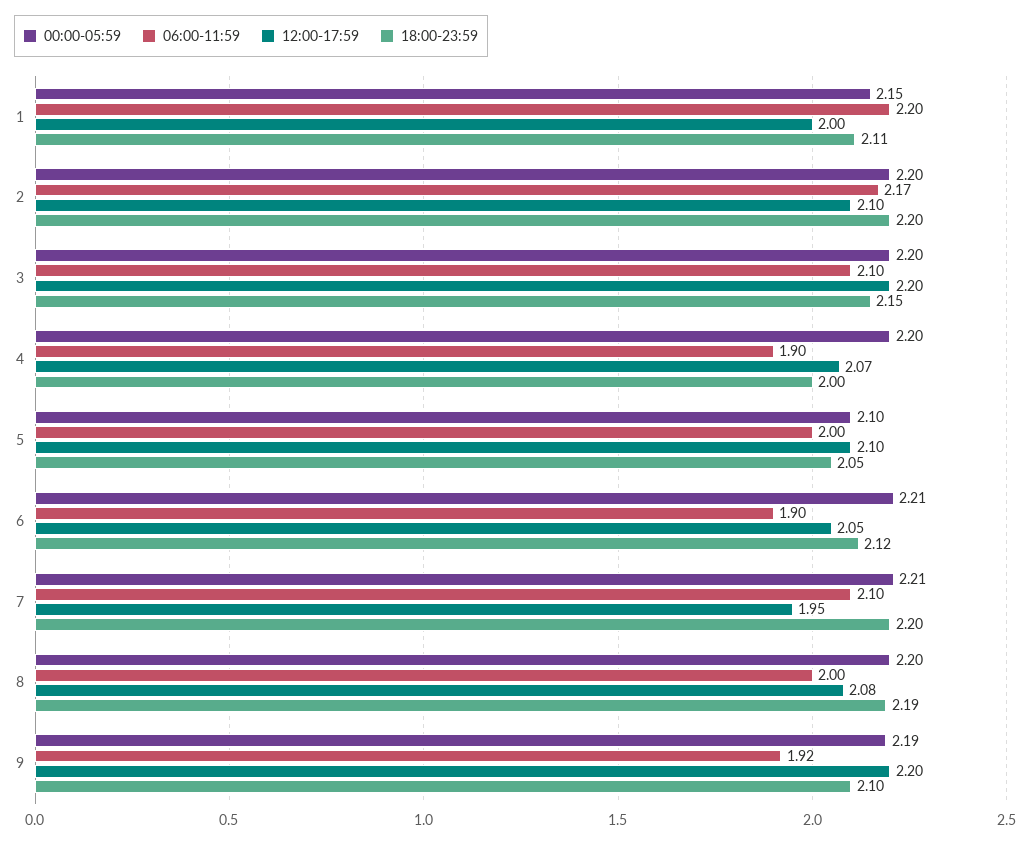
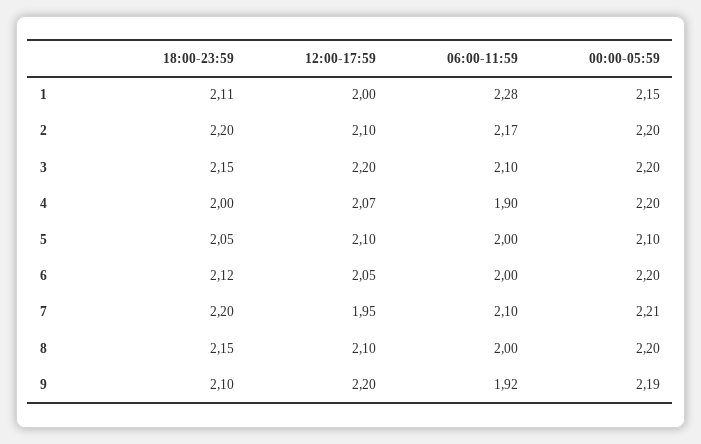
  {
    "00:00-05:59": {
      "1": 2.15,
      "2": 2.2,
      "3": 2.2,
      "4": 2.2,
      "5": 2.1,
-     "6": 2.21,
+     "6": 2.2,
      "7": 2.21,
      "8": 2.2,
      "9": 2.19
    },
    "06:00-11:59": {
-     "1": 2.2,
+     "1": 2.28,
      "2": 2.17,
      "3": 2.1,
      "4": 1.9,
      "5": 2,
-     "6": 1.9,
+     "6": 2,
      "7": 2.1,
      "8": 2,
      "9": 1.92
    },
    "12:00-17:59": {
      "1": 2,
      "2": 2.1,
      "3": 2.2,
      "4": 2.07,
      "5": 2.1,
      "6": 2.05,
      "7": 1.95,
-     "8": 2.08,
+     "8": 2.1,
      "9": 2.2
    },
    "18:00-23:59": {
      "1": 2.11,
      "2": 2.2,
      "3": 2.15,
      "4": 2,
      "5": 2.05,
      "6": 2.12,
      "7": 2.2,
-     "8": 2.19,
+     "8": 2.15,
      "9": 2.1
    }
  }

